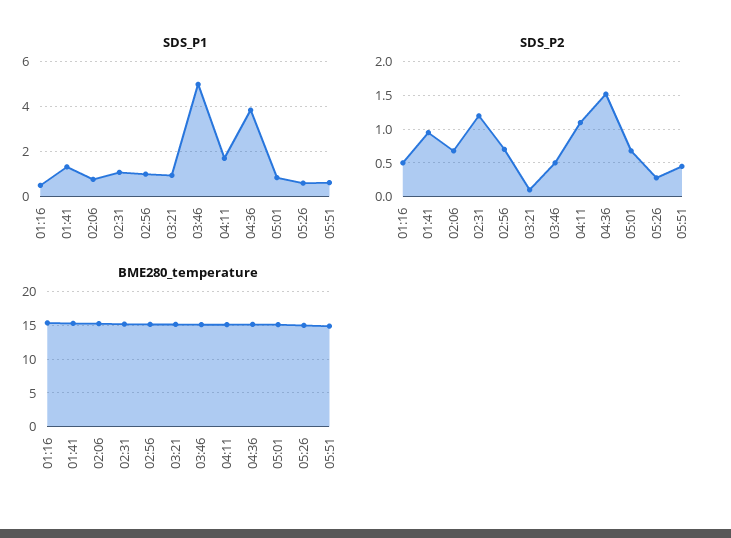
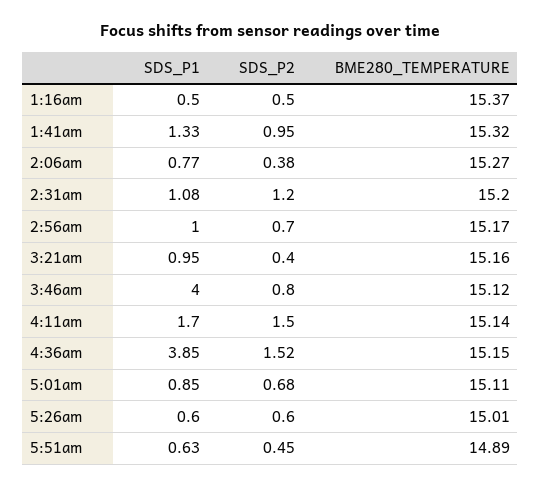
  {
    "SDS_P1": {
      "01:16": 0.5,
      "01:41": 1.33,
      "02:06": 0.77,
      "02:31": 1.08,
      "02:56": 1,
      "03:21": 0.95,
-     "03:46": 5,
+     "03:46": 4,
      "04:11": 1.7,
      "04:36": 3.85,
      "05:01": 0.85,
      "05:26": 0.6,
      "05:51": 0.63
    },
    "SDS_P2": {
      "01:16": 0.5,
      "01:41": 0.95,
-     "02:06": 0.7,
+     "02:06": 0.38,
      "02:31": 1.2,
      "02:56": 0.7,
-     "03:21": 0.1,
+     "03:21": 0.4,
-     "03:46": 0.5,
+     "03:46": 0.8,
-     "04:11": 1.1,
+     "04:11": 1.5,
      "04:36": 1.52,
      "05:01": 0.68,
-     "05:26": 0.3,
+     "05:26": 0.6,
      "05:51": 0.45
    },
    "BME280_temperature": {
      "01:16": 15.37,
      "01:41": 15.32,
      "02:06": 15.27,
      "02:31": 15.2,
      "02:56": 15.17,
      "03:21": 15.16,
      "03:46": 15.12,
      "04:11": 15.14,
      "04:36": 15.15,
      "05:01": 15.11,
      "05:26": 15.01,
      "05:51": 14.89
    }
  }

